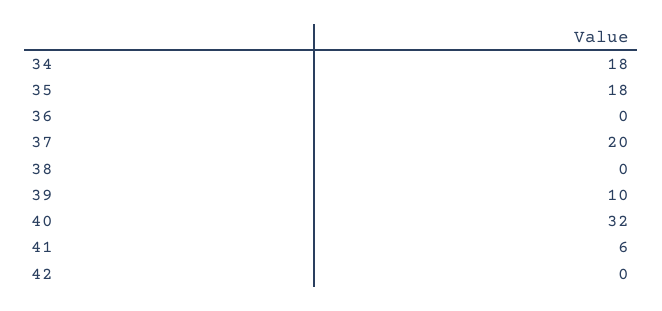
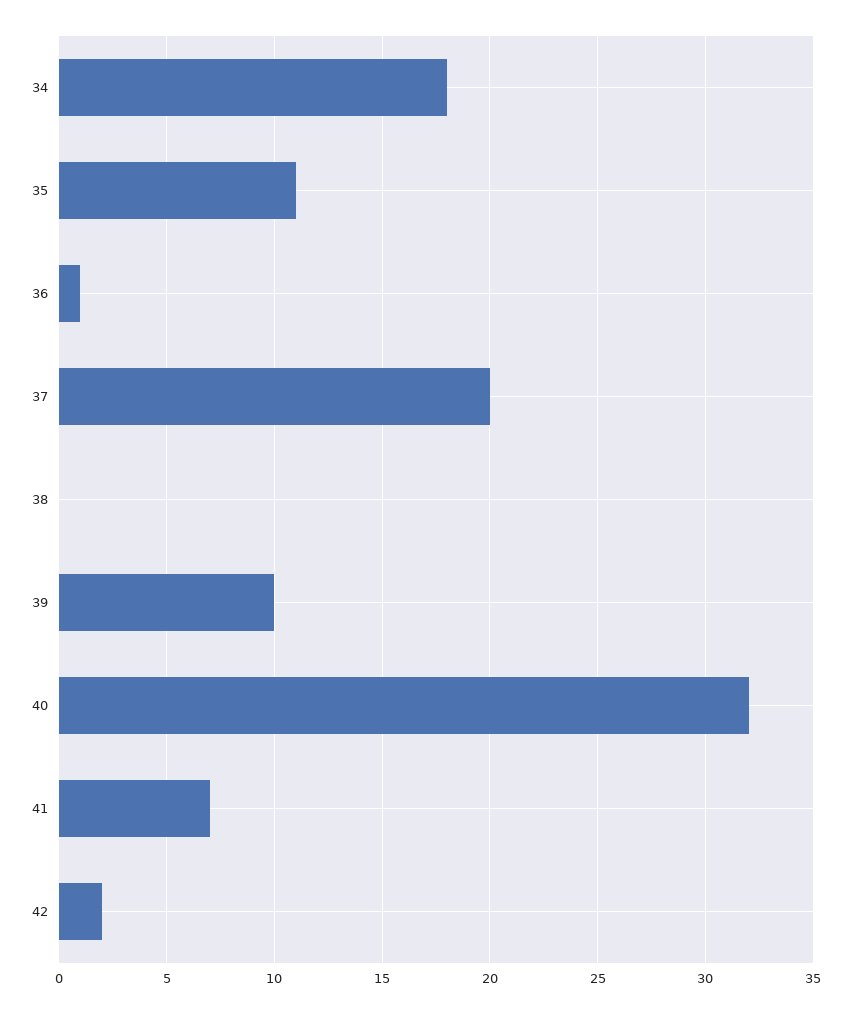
  {
    "34": 18,
-   "35": 18,
+   "35": 11,
-   "36": 0,
+   "36": 1,
    "37": 20,
    "38": 0,
    "39": 10,
    "40": 32,
-   "41": 6,
+   "41": 7,
-   "42": 0
+   "42": 2
  }

